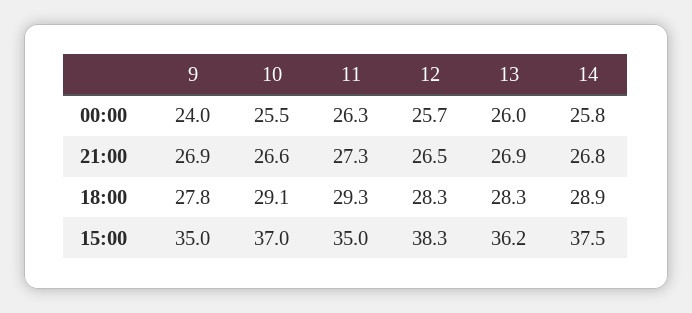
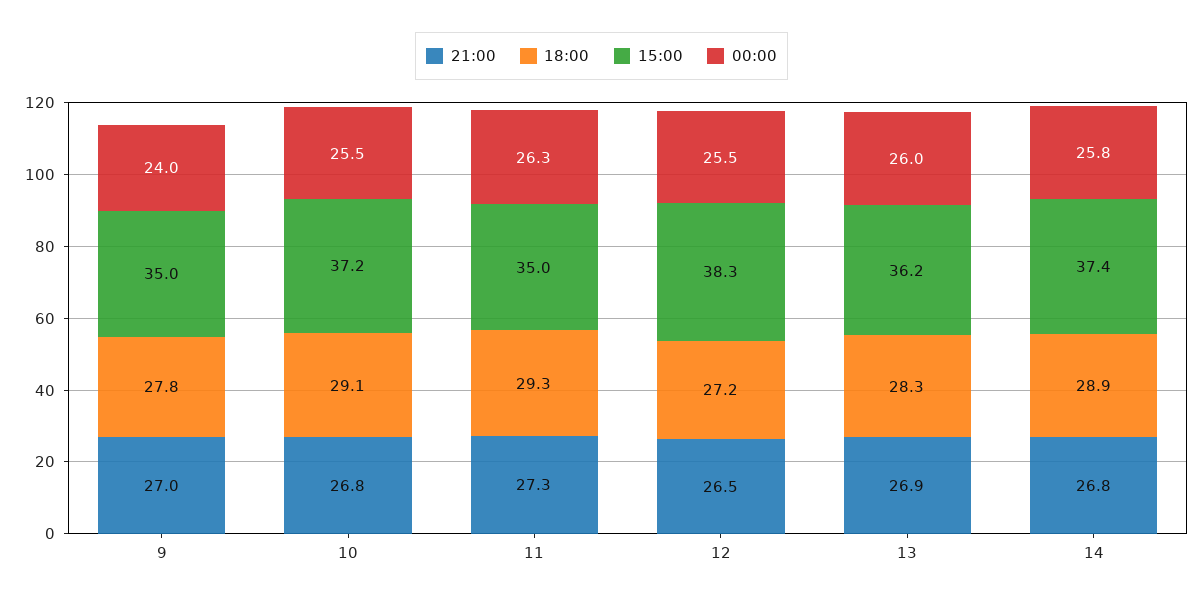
  {
    "00:00": {
      "9": 24,
      "10": 25.5,
      "11": 26.3,
-     "12": 25.7,
+     "12": 25.5,
      "13": 26,
      "14": 25.8
    },
    "21:00": {
-     "9": 26.9,
+     "9": 27,
-     "10": 26.6,
+     "10": 26.8,
      "11": 27.3,
      "12": 26.5,
      "13": 26.9,
      "14": 26.8
    },
    "18:00": {
      "9": 27.8,
      "10": 29.1,
      "11": 29.3,
-     "12": 28.3,
+     "12": 27.2,
      "13": 28.3,
      "14": 28.9
    },
    "15:00": {
      "9": 35,
-     "10": 37,
+     "10": 37.2,
      "11": 35,
      "12": 38.3,
      "13": 36.2,
-     "14": 37.5
+     "14": 37.4
    }
  }

